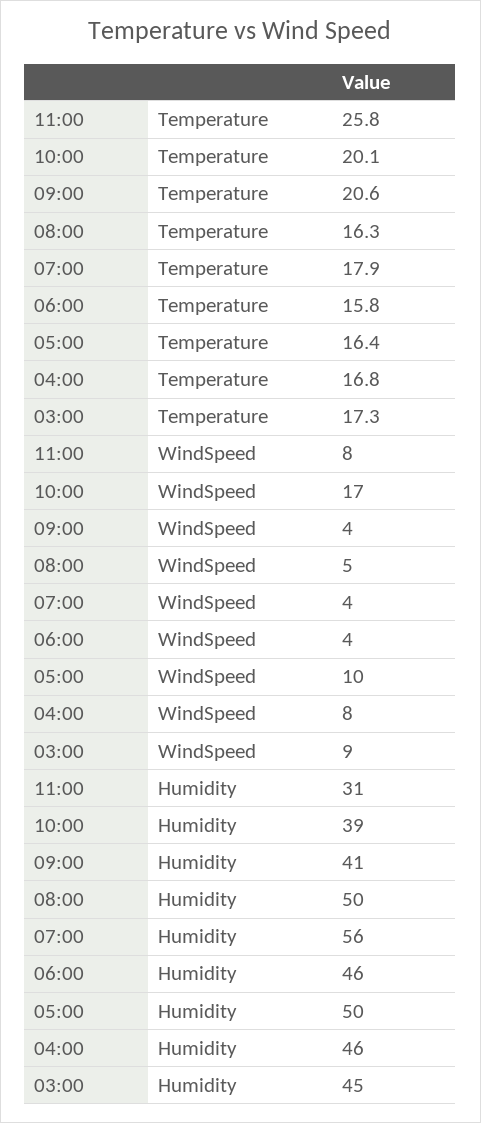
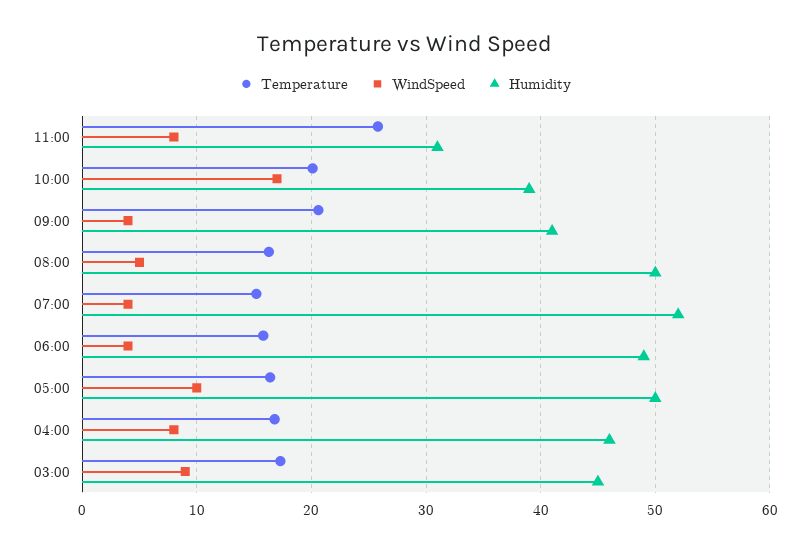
  {
    "Temperature": {
      "11:00": 25.8,
      "10:00": 20.1,
      "09:00": 20.6,
      "08:00": 16.3,
-     "07:00": 17.9,
+     "07:00": 15,
      "06:00": 15.8,
      "05:00": 16.4,
      "04:00": 16.8,
      "03:00": 17.3
    },
    "WindSpeed": {
      "11:00": 8,
      "10:00": 17,
      "09:00": 4,
      "08:00": 5,
      "07:00": 4,
      "06:00": 4,
      "05:00": 10,
      "04:00": 8,
      "03:00": 9
    },
    "Humidity": {
      "11:00": 31,
      "10:00": 39,
      "09:00": 41,
      "08:00": 50,
-     "07:00": 56,
+     "07:00": 52,
-     "06:00": 46,
+     "06:00": 49,
      "05:00": 50,
      "04:00": 46,
      "03:00": 45
    }
  }

